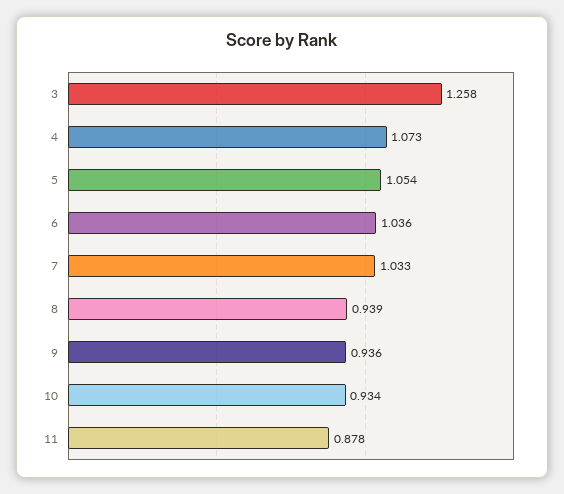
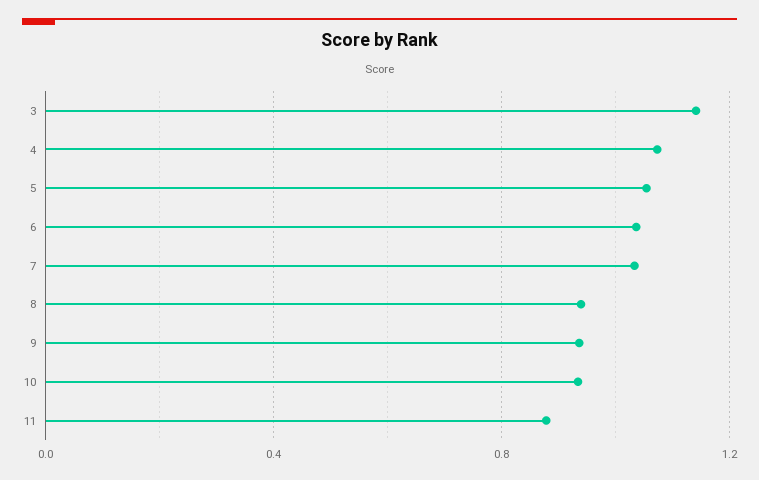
  {
-   "3": 1.258,
+   "3": 1.15,
    "4": 1.073,
    "5": 1.054,
    "6": 1.036,
    "7": 1.033,
    "8": 0.939,
    "9": 0.936,
    "10": 0.934,
    "11": 0.878
  }

